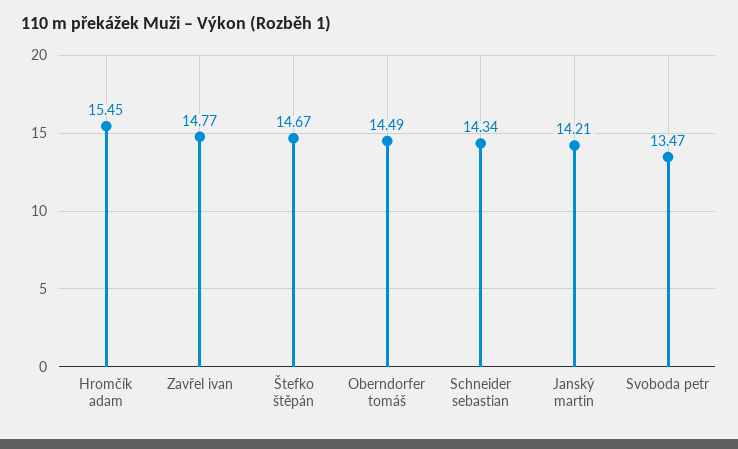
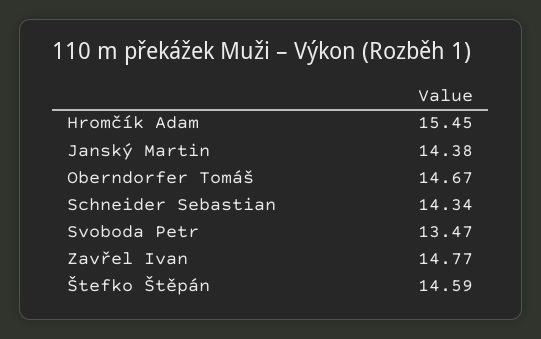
  {
    "Hromčík adam": 15.45,
    "Zavřel ivan": 14.77,
-   "Štefko štěpán": 14.67,
+   "Štefko štěpán": 14.59,
-   "Oberndorfer tomáš": 14.49,
+   "Oberndorfer tomáš": 14.67,
    "Schneider sebastian": 14.34,
-   "Janský martin": 14.21,
+   "Janský martin": 14.38,
    "Svoboda petr": 13.47
  }

